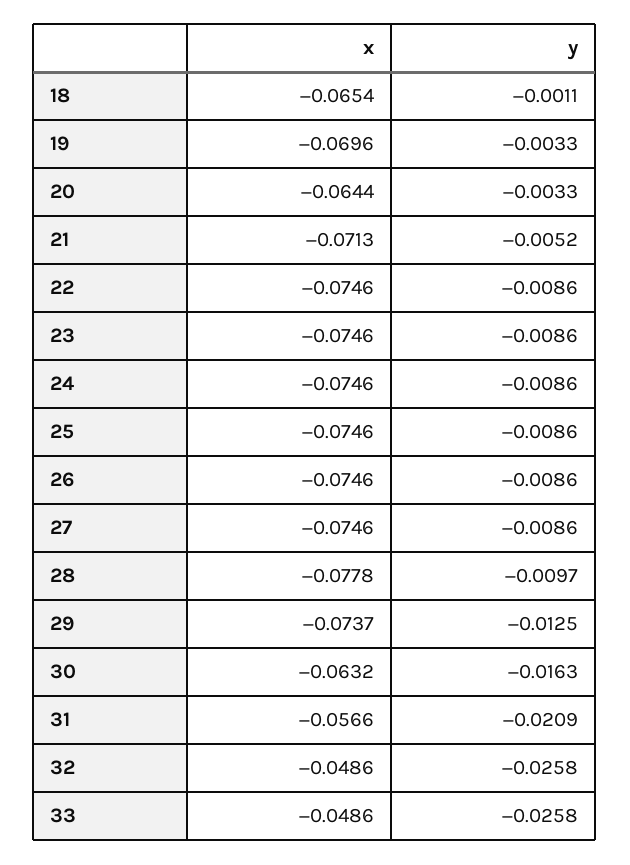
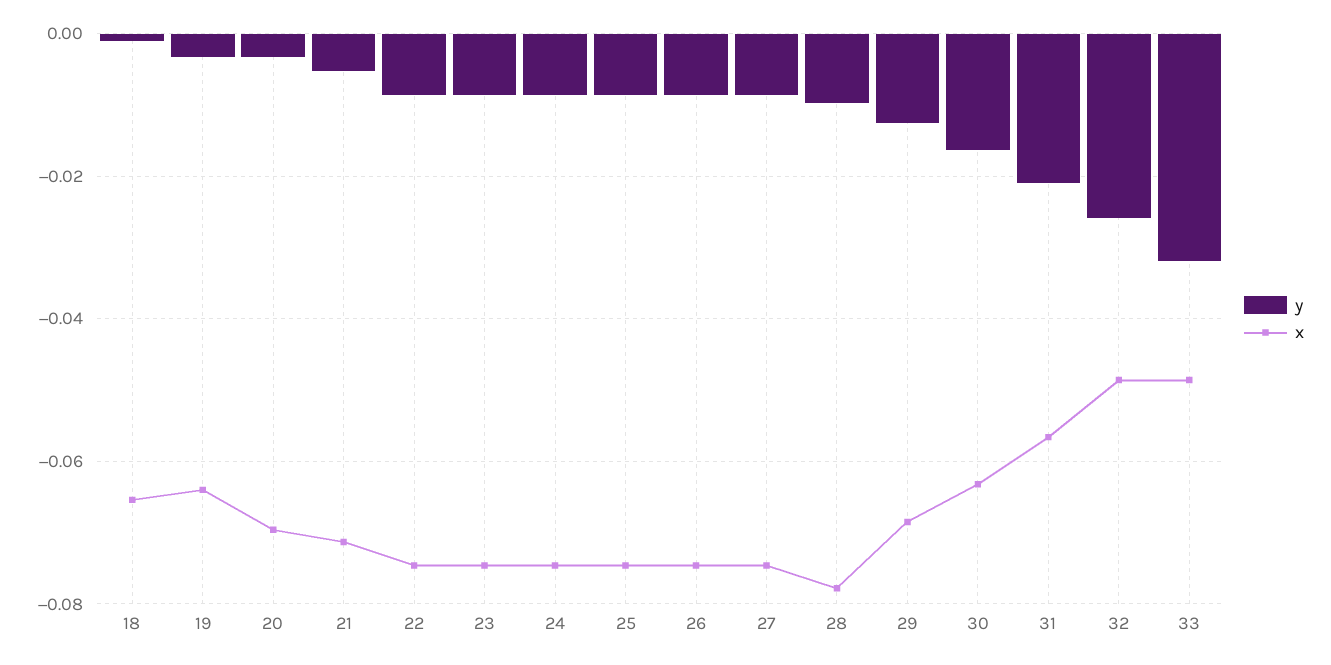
  {
    "x": {
      "18": -0.0654,
-     "19": -0.0696,
+     "19": -0.064,
-     "20": -0.0644,
+     "20": -0.07,
      "21": -0.0713,
      "22": -0.0746,
      "23": -0.0746,
      "24": -0.0746,
      "25": -0.0746,
      "26": -0.0746,
      "27": -0.0746,
      "28": -0.0778,
-     "29": -0.0737,
+     "29": -0.068,
      "30": -0.0632,
      "31": -0.0566,
      "32": -0.0486,
      "33": -0.0486
    },
    "y": {
      "18": -0.0011,
      "19": -0.0033,
      "20": -0.0033,
      "21": -0.0052,
      "22": -0.0086,
      "23": -0.0086,
      "24": -0.0086,
      "25": -0.0086,
      "26": -0.0086,
      "27": -0.0086,
      "28": -0.0097,
      "29": -0.0125,
      "30": -0.0163,
      "31": -0.0209,
      "32": -0.0258,
-     "33": -0.0258
+     "33": -0.032
    }
  }

